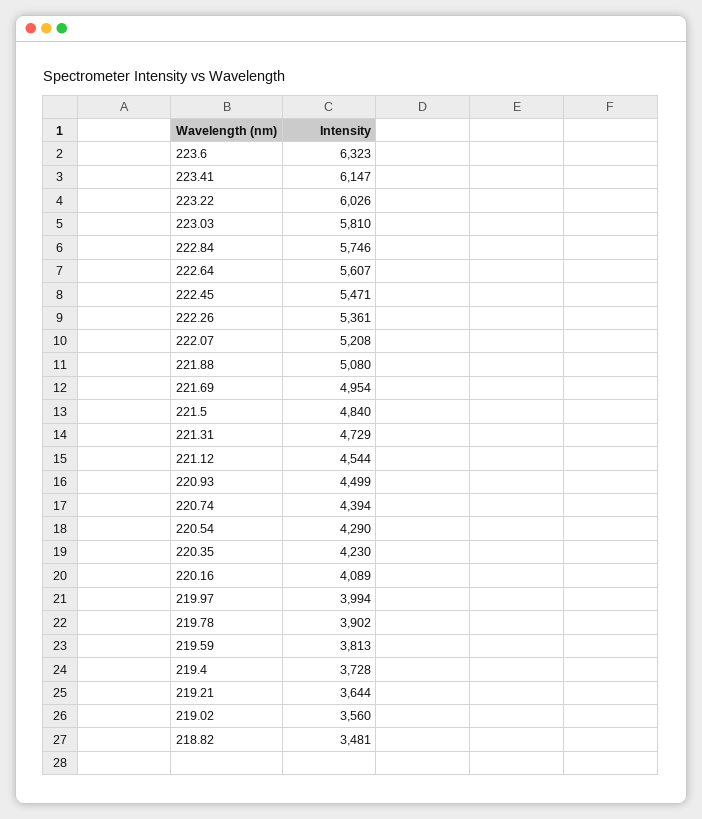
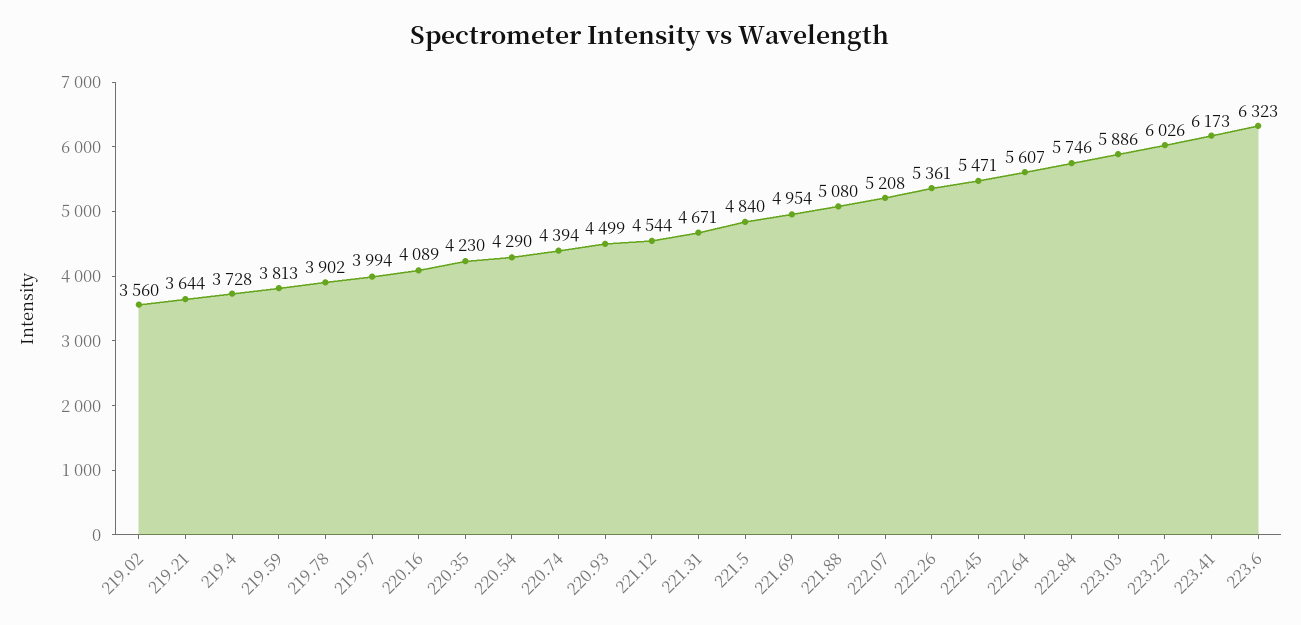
  {
    "223.6": 6323,
-   "223.41": 6147,
+   "223.41": 6173,
    "223.22": 6026,
-   "223.03": 5810,
+   "223.03": 5886,
    "222.84": 5746,
    "222.64": 5607,
    "222.45": 5471,
    "222.26": 5361,
    "222.07": 5208,
    "221.88": 5080,
    "221.69": 4954,
    "221.5": 4840,
-   "221.31": 4729,
+   "221.31": 4671,
    "221.12": 4544,
    "220.93": 4499,
    "220.74": 4394,
    "220.54": 4290,
    "220.35": 4230,
    "220.16": 4089,
    "219.97": 3994,
    "219.78": 3902,
    "219.59": 3813,
    "219.4": 3728,
    "219.21": 3644,
-   "219.02": 3560,
+   "219.02": 3560
-   "218.82": 3481
  }

